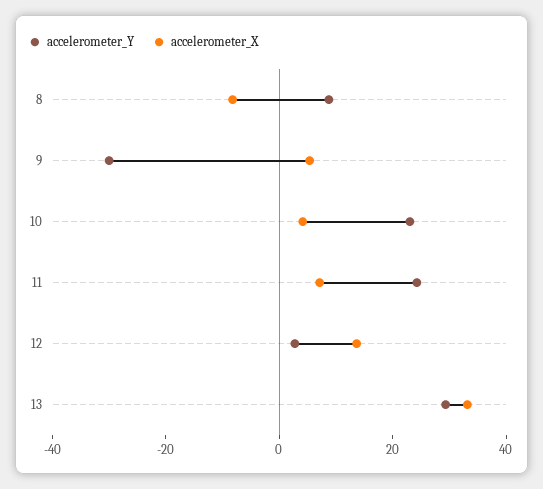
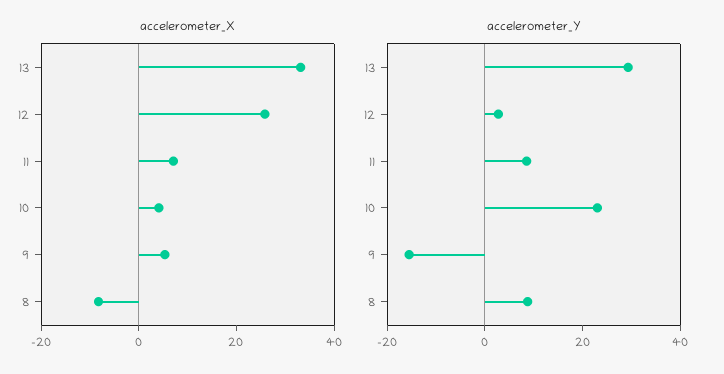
  {
    "accelerometer_Y": {
      "8": 10,
-     "9": -30,
+     "9": -15,
      "10": 25,
-     "11": 25,
+     "11": 10,
      "12": 5,
      "13": 30
    },
    "accelerometer_X": {
      "8": -10,
      "9": 5,
      "10": 5,
      "11": 5,
-     "12": 15,
+     "12": 25,
      "13": 35
    }
  }

